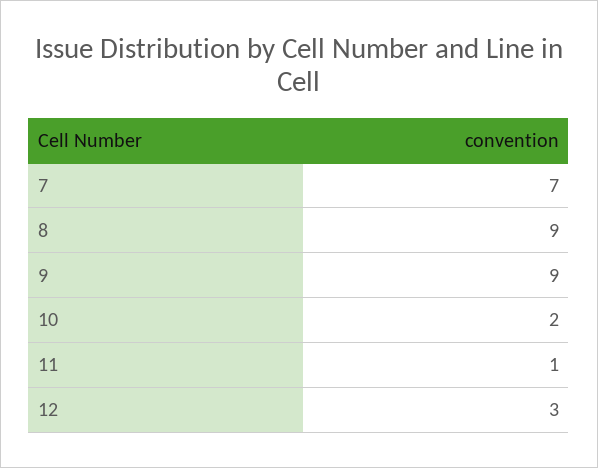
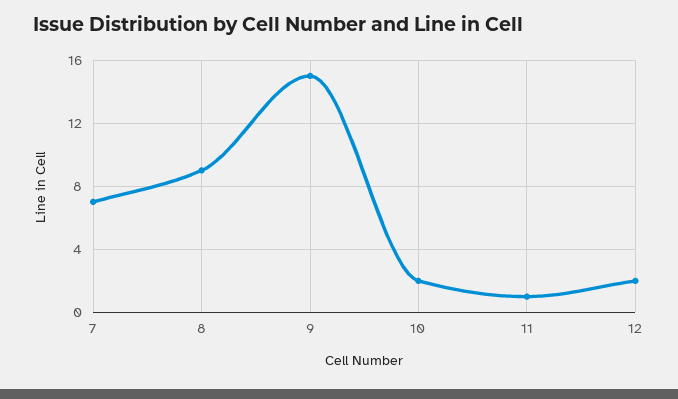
  {
    "7": 7,
    "8": 9,
-   "9": 9,
+   "9": 15,
    "10": 2,
    "11": 1,
-   "12": 3
+   "12": 2
  }

